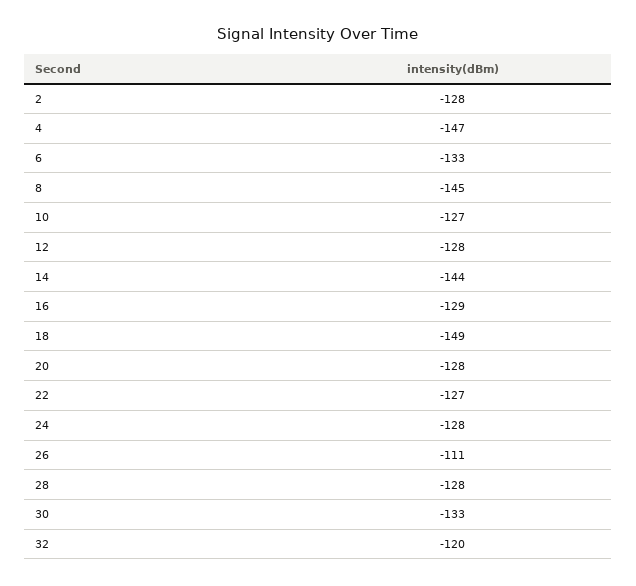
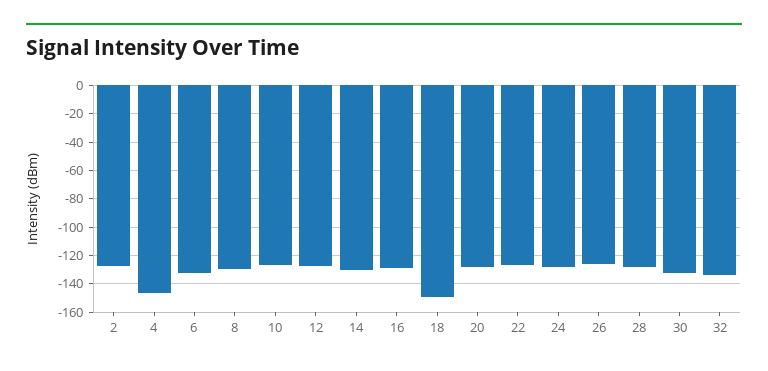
  {
    "2": -128,
    "4": -147,
    "6": -133,
-   "8": -145,
+   "8": -130,
    "10": -127,
    "12": -128,
-   "14": -144,
+   "14": -130,
    "16": -129,
    "18": -149,
    "20": -128,
    "22": -127,
    "24": -128,
-   "26": -111,
+   "26": -125,
    "28": -128,
    "30": -133,
-   "32": -120
+   "32": -135
  }

